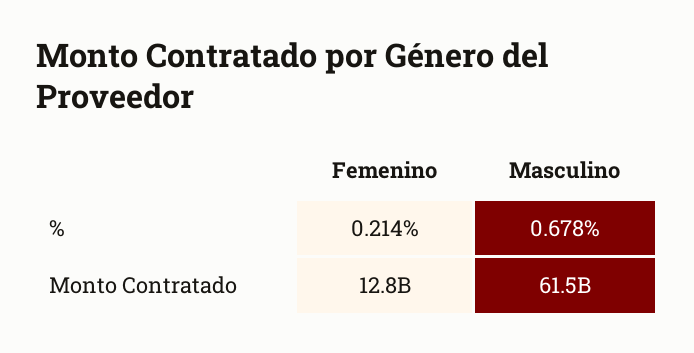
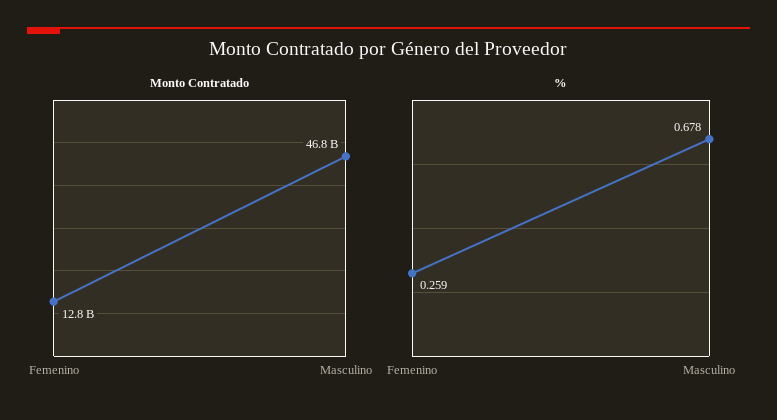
  {
    "%": {
-     "Femenino": 0.214,
+     "Femenino": 0.259,
      "Masculino": 0.678
    },
    "Monto Contratado": {
      "Femenino": 12800000000,
-     "Masculino": 61500000000
+     "Masculino": 46800000000
    }
  }

